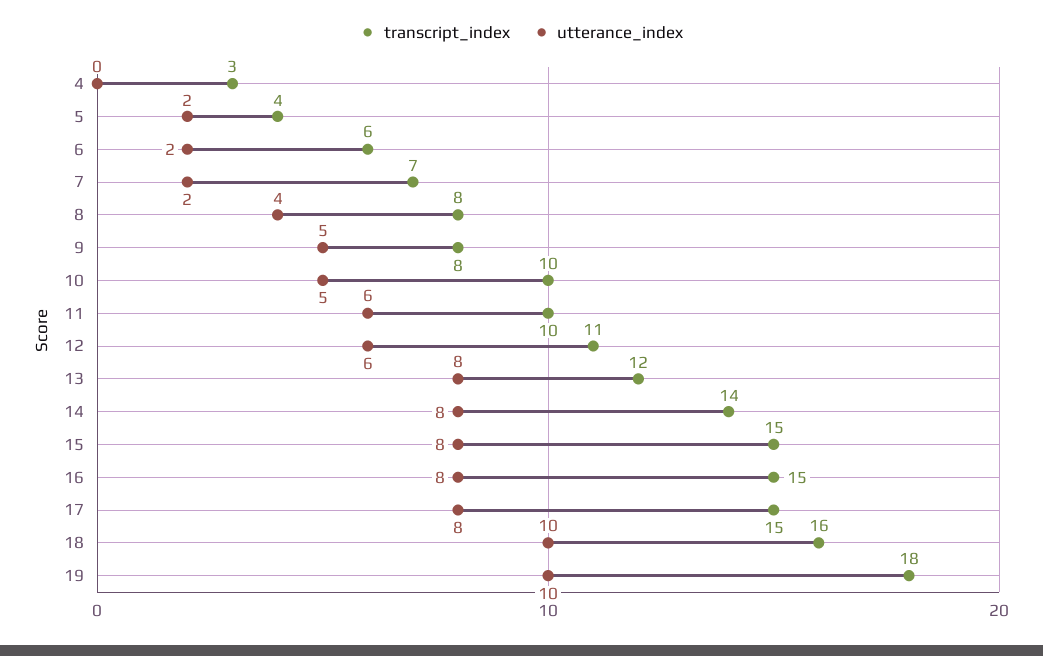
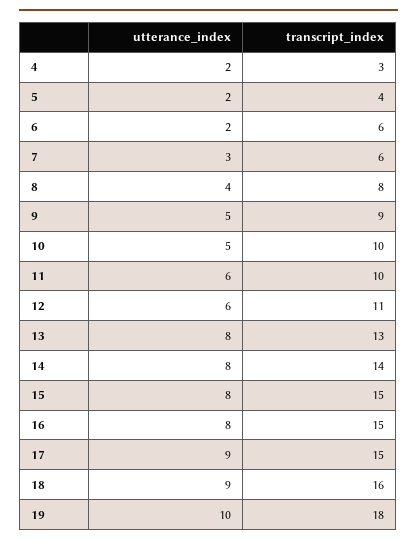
  {
    "transcript_index": {
      "4": 3,
      "5": 4,
      "6": 6,
-     "7": 7,
+     "7": 6,
      "8": 8,
-     "9": 8,
+     "9": 9,
      "10": 10,
      "11": 10,
      "12": 11,
-     "13": 12,
+     "13": 13,
      "14": 14,
      "15": 15,
      "16": 15,
      "17": 15,
      "18": 16,
      "19": 18
    },
    "utterance_index": {
-     "4": 0,
+     "4": 2,
      "5": 2,
      "6": 2,
-     "7": 2,
+     "7": 3,
      "8": 4,
      "9": 5,
      "10": 5,
      "11": 6,
      "12": 6,
      "13": 8,
      "14": 8,
      "15": 8,
      "16": 8,
-     "17": 8,
+     "17": 9,
-     "18": 10,
+     "18": 9,
      "19": 10
    }
  }

